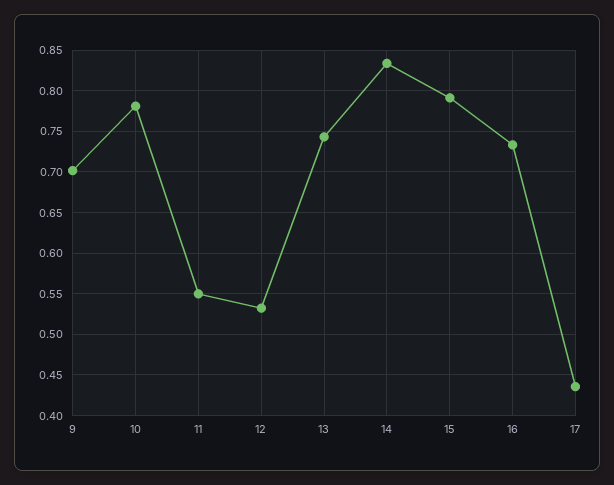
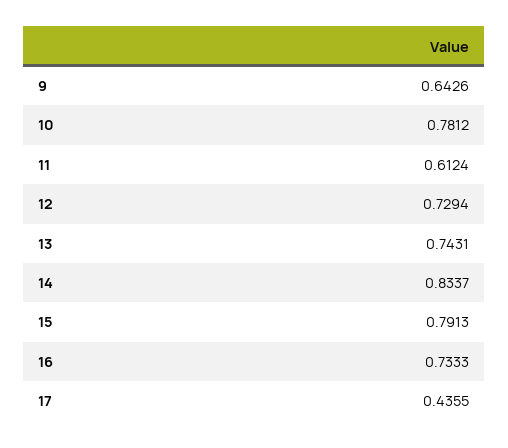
  {
-   "9": 0.7,
+   "9": 0.6426,
    "10": 0.7812,
-   "11": 0.55,
+   "11": 0.6124,
-   "12": 0.53,
+   "12": 0.7294,
    "13": 0.7431,
    "14": 0.8337,
    "15": 0.7913,
    "16": 0.7333,
    "17": 0.4355
  }

